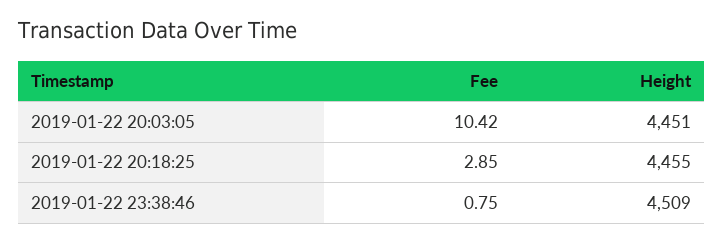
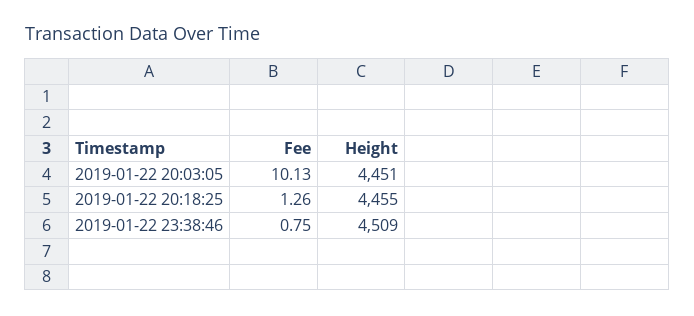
  {
    "Fee": {
-     "2019-01-22 20:03:05": 10.42,
+     "2019-01-22 20:03:05": 10.13,
-     "2019-01-22 20:18:25": 2.85,
+     "2019-01-22 20:18:25": 1.26,
      "2019-01-22 23:38:46": 0.75
    },
    "Height": {
      "2019-01-22 20:03:05": 4451,
      "2019-01-22 20:18:25": 4455,
      "2019-01-22 23:38:46": 4509
    }
  }

